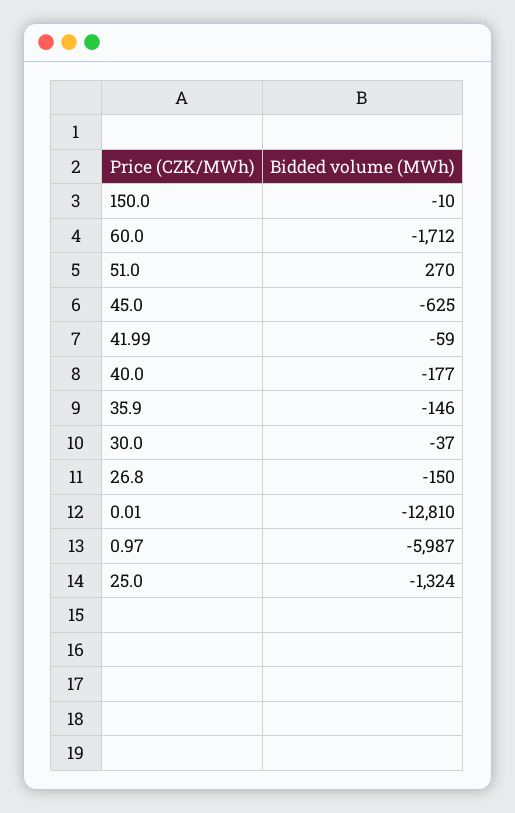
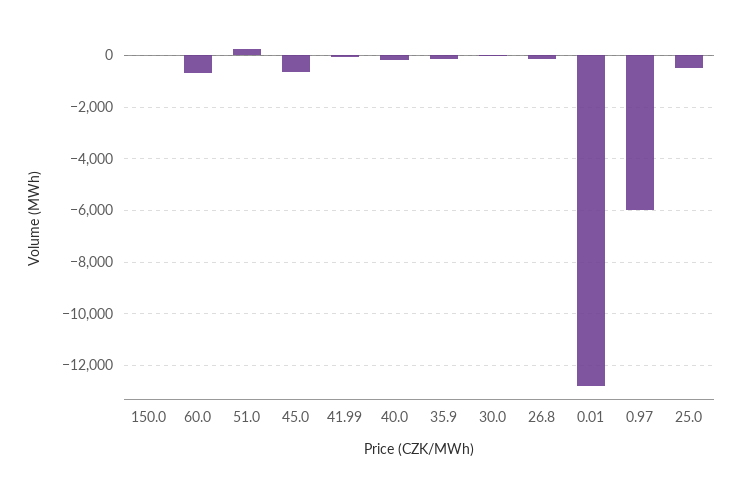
  {
    "150.0": -10,
-   "60.0": -1712,
+   "60.0": -750,
    "51.0": 270,
    "45.0": -625,
    "41.99": -59,
    "40.0": -177,
    "35.9": -146,
    "30.0": -37,
    "26.8": -150,
    "0.01": -12810,
    "0.97": -5987,
-   "25.0": -1324
+   "25.0": -500
  }

